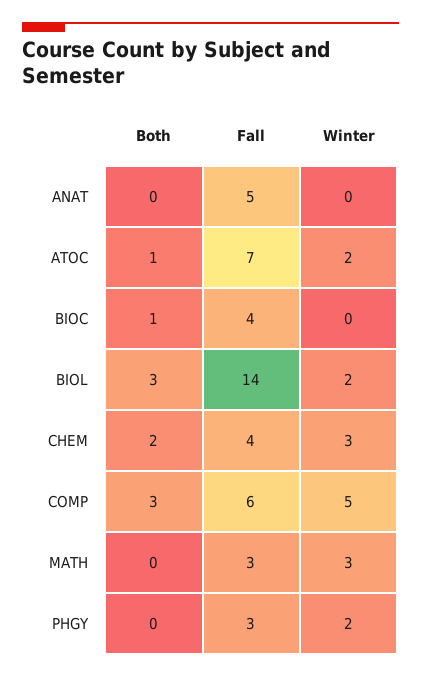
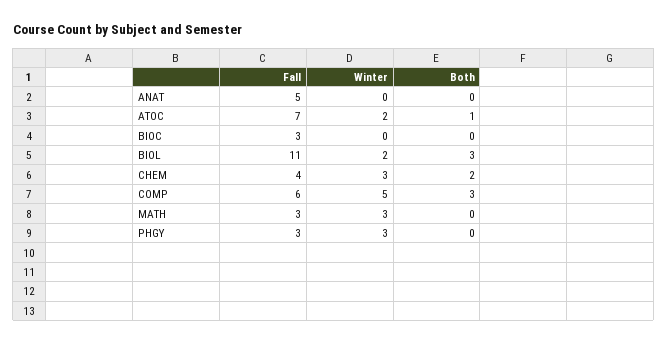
  {
    "Both": {
      "ANAT": 0,
      "ATOC": 1,
-     "BIOC": 1,
+     "BIOC": 0,
      "BIOL": 3,
      "CHEM": 2,
      "COMP": 3,
      "MATH": 0,
      "PHGY": 0
    },
    "Fall": {
      "ANAT": 5,
      "ATOC": 7,
-     "BIOC": 4,
+     "BIOC": 3,
-     "BIOL": 14,
+     "BIOL": 11,
      "CHEM": 4,
      "COMP": 6,
      "MATH": 3,
      "PHGY": 3
    },
    "Winter": {
      "ANAT": 0,
      "ATOC": 2,
      "BIOC": 0,
      "BIOL": 2,
      "CHEM": 3,
      "COMP": 5,
      "MATH": 3,
-     "PHGY": 2
+     "PHGY": 3
    }
  }

